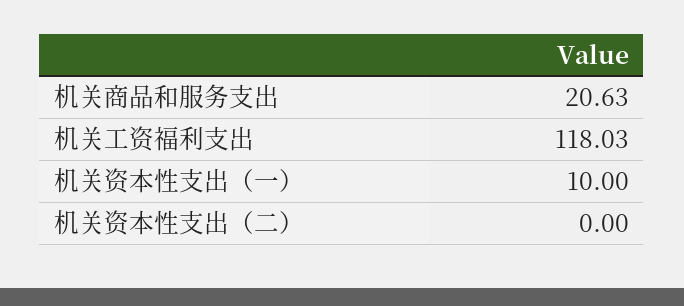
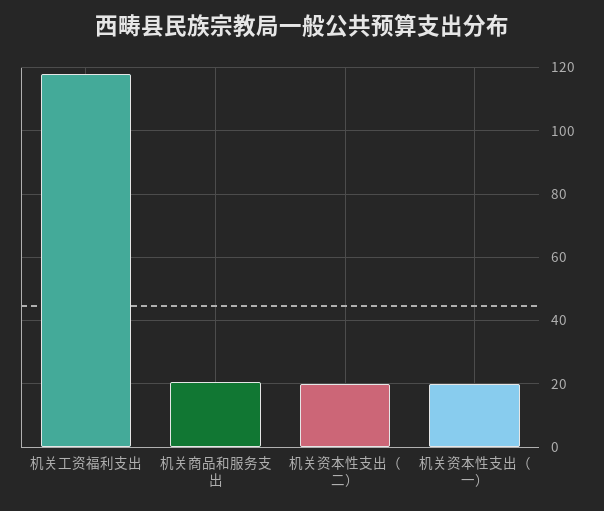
  {
    "机关商品和服务支出": 20.63,
    "机关工资福利支出": 118.03,
-   "机关资本性支出（一）": 10,
+   "机关资本性支出（一）": 20,
-   "机关资本性支出（二）": 0
+   "机关资本性支出（二）": 20
  }

